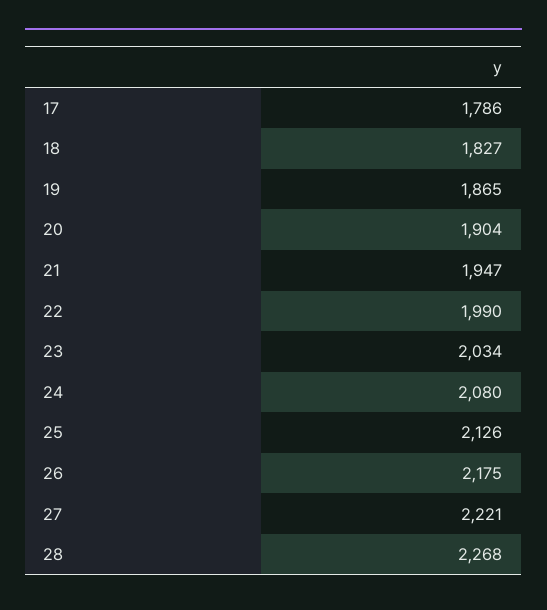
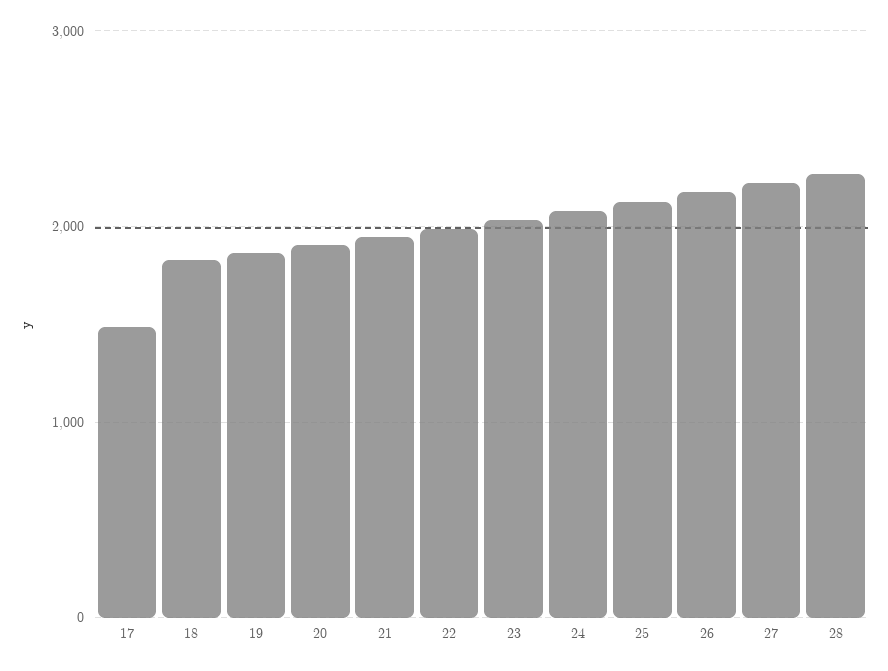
  {
-   "17": 1786,
+   "17": 1500,
    "18": 1827,
    "19": 1865,
    "20": 1904,
    "21": 1947,
    "22": 1990,
    "23": 2034,
    "24": 2080,
    "25": 2126,
    "26": 2175,
    "27": 2221,
    "28": 2268
  }

